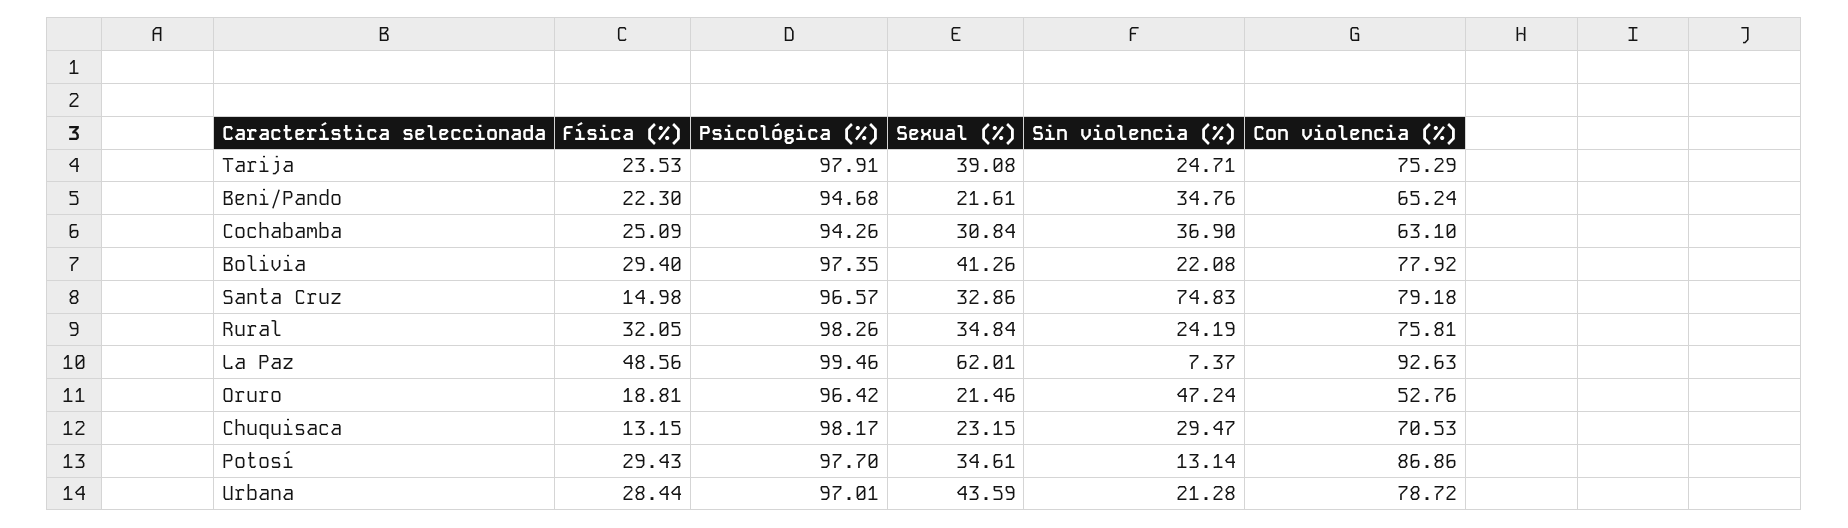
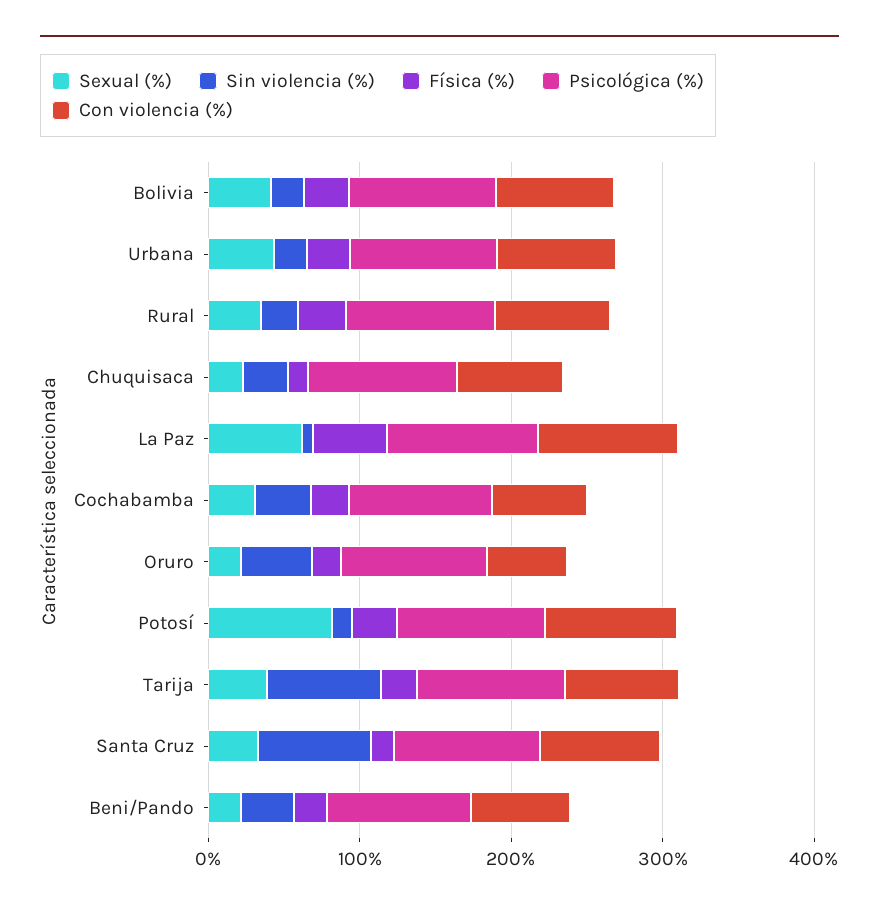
  {
    "Física (%)": {
      "Tarija": 23.53,
      "Beni/Pando": 22.3,
      "Cochabamba": 25.09,
      "Bolivia": 29.4,
      "Santa Cruz": 14.98,
      "Rural": 32.05,
      "La Paz": 48.56,
      "Oruro": 18.81,
      "Chuquisaca": 13.15,
      "Potosí": 29.43,
      "Urbana": 28.44
    },
    "Psicológica (%)": {
      "Tarija": 97.91,
      "Beni/Pando": 94.68,
      "Cochabamba": 94.26,
      "Bolivia": 97.35,
      "Santa Cruz": 96.57,
      "Rural": 98.26,
      "La Paz": 99.46,
      "Oruro": 96.42,
      "Chuquisaca": 98.17,
      "Potosí": 97.7,
      "Urbana": 97.01
    },
    "Sexual (%)": {
      "Tarija": 39.08,
      "Beni/Pando": 21.61,
      "Cochabamba": 30.84,
      "Bolivia": 41.26,
      "Santa Cruz": 32.86,
      "Rural": 34.84,
      "La Paz": 62.01,
      "Oruro": 21.46,
      "Chuquisaca": 23.15,
-     "Potosí": 34.61,
+     "Potosí": 80,
      "Urbana": 43.59
    },
    "Sin violencia (%)": {
-     "Tarija": 24.71,
+     "Tarija": 80,
      "Beni/Pando": 34.76,
      "Cochabamba": 36.9,
      "Bolivia": 22.08,
      "Santa Cruz": 74.83,
      "Rural": 24.19,
      "La Paz": 7.37,
      "Oruro": 47.24,
      "Chuquisaca": 29.47,
      "Potosí": 13.14,
      "Urbana": 21.28
    },
    "Con violencia (%)": {
      "Tarija": 75.29,
      "Beni/Pando": 65.24,
      "Cochabamba": 63.1,
      "Bolivia": 77.92,
      "Santa Cruz": 79.18,
      "Rural": 75.81,
      "La Paz": 92.63,
      "Oruro": 52.76,
      "Chuquisaca": 70.53,
      "Potosí": 86.86,
      "Urbana": 78.72
    }
  }

